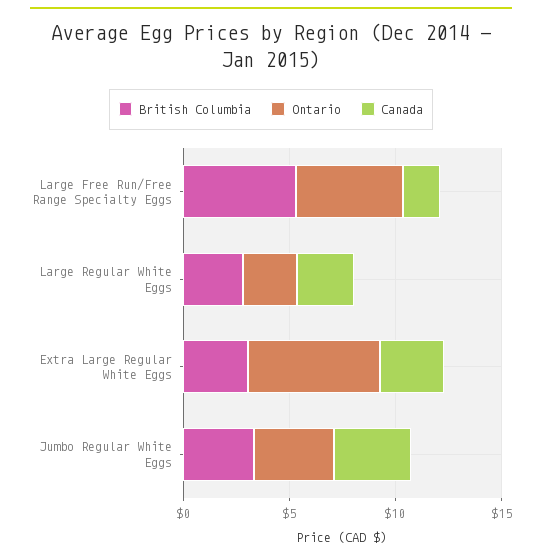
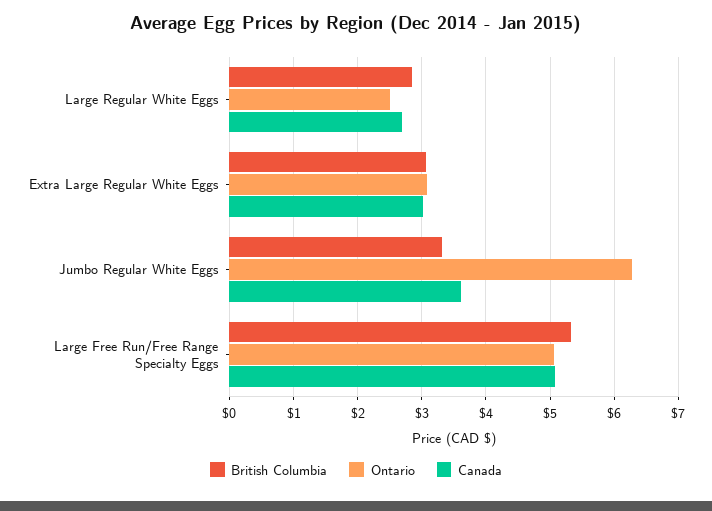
  {
    "British Columbia": {
      "Large Free Run/Free Range Specialty Eggs": 5.3,
      "Large Regular White Eggs": 2.8,
      "Extra Large Regular White Eggs": 3.1,
      "Jumbo Regular White Eggs": 3.3
    },
    "Ontario": {
      "Large Free Run/Free Range Specialty Eggs": 5.1,
      "Large Regular White Eggs": 2.5,
-     "Extra Large Regular White Eggs": 6,
+     "Extra Large Regular White Eggs": 3.1,
-     "Jumbo Regular White Eggs": 4
+     "Jumbo Regular White Eggs": 6.3
    },
    "Canada": {
-     "Large Free Run/Free Range Specialty Eggs": 2,
+     "Large Free Run/Free Range Specialty Eggs": 5.1,
      "Large Regular White Eggs": 2.7,
      "Extra Large Regular White Eggs": 3,
      "Jumbo Regular White Eggs": 3.6
    }
  }

